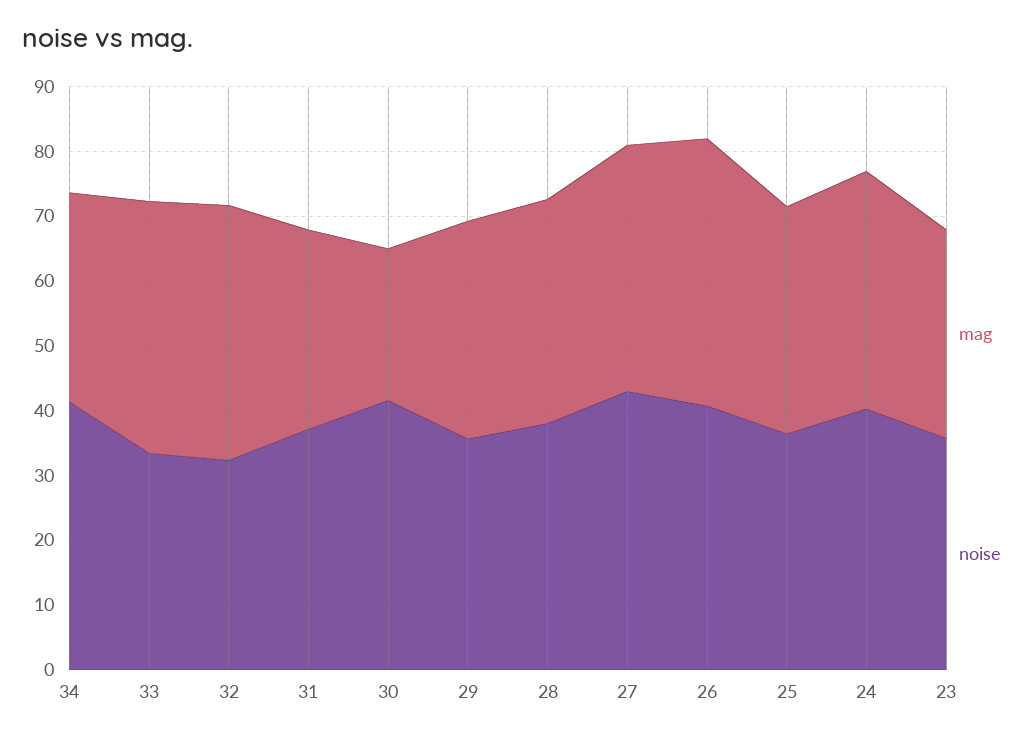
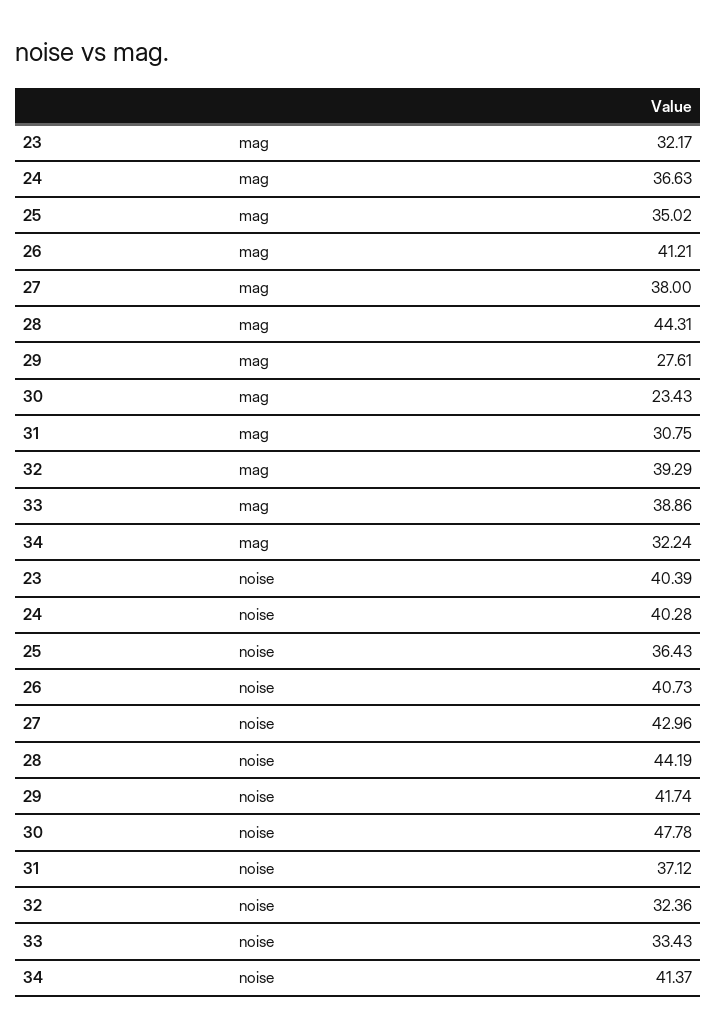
  {
    "mag": {
      "34": 32.24,
      "33": 38.86,
      "32": 39.29,
      "31": 30.75,
      "30": 23.43,
-     "29": 34,
+     "29": 27.61,
-     "28": 34,
+     "28": 44.31,
      "27": 38,
      "26": 41.21,
      "25": 35.02,
      "24": 36.63,
      "23": 32.17
    },
    "noise": {
      "34": 41.37,
      "33": 33.43,
      "32": 32.36,
      "31": 37.12,
-     "30": 42,
+     "30": 47.78,
-     "29": 36,
+     "29": 41.74,
-     "28": 38,
+     "28": 44.19,
      "27": 42.96,
      "26": 40.73,
      "25": 36.43,
      "24": 40.28,
-     "23": 36
+     "23": 40.39
    }
  }

